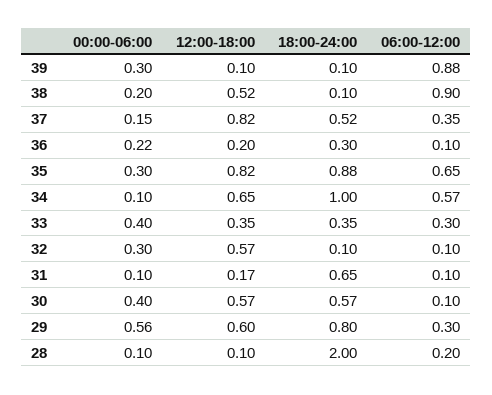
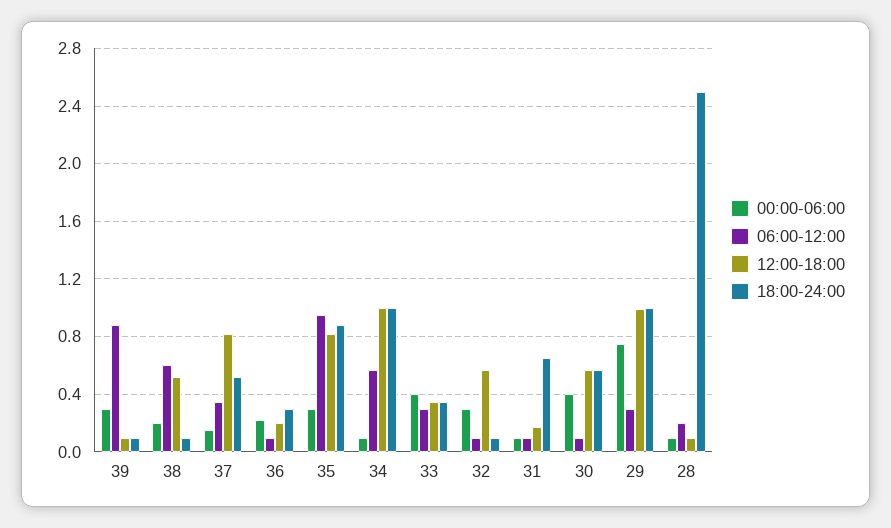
  {
    "00:00-06:00": {
      "39": 0.3,
      "38": 0.2,
      "37": 0.15,
      "36": 0.22,
      "35": 0.3,
      "34": 0.1,
      "33": 0.4,
      "32": 0.3,
      "31": 0.1,
      "30": 0.4,
-     "29": 0.56,
+     "29": 0.75,
      "28": 0.1
    },
    "12:00-18:00": {
      "39": 0.1,
      "38": 0.52,
      "37": 0.82,
      "36": 0.2,
      "35": 0.82,
-     "34": 0.65,
+     "34": 1,
      "33": 0.35,
      "32": 0.57,
      "31": 0.17,
      "30": 0.57,
-     "29": 0.6,
+     "29": 1,
      "28": 0.1
    },
    "18:00-24:00": {
      "39": 0.1,
      "38": 0.1,
      "37": 0.52,
      "36": 0.3,
      "35": 0.88,
      "34": 1,
      "33": 0.35,
      "32": 0.1,
      "31": 0.65,
      "30": 0.57,
-     "29": 0.8,
+     "29": 1,
-     "28": 2
+     "28": 2.5
    },
    "06:00-12:00": {
      "39": 0.88,
-     "38": 0.9,
+     "38": 0.6,
      "37": 0.35,
      "36": 0.1,
-     "35": 0.65,
+     "35": 0.95,
      "34": 0.57,
      "33": 0.3,
      "32": 0.1,
      "31": 0.1,
      "30": 0.1,
      "29": 0.3,
      "28": 0.2
    }
  }

